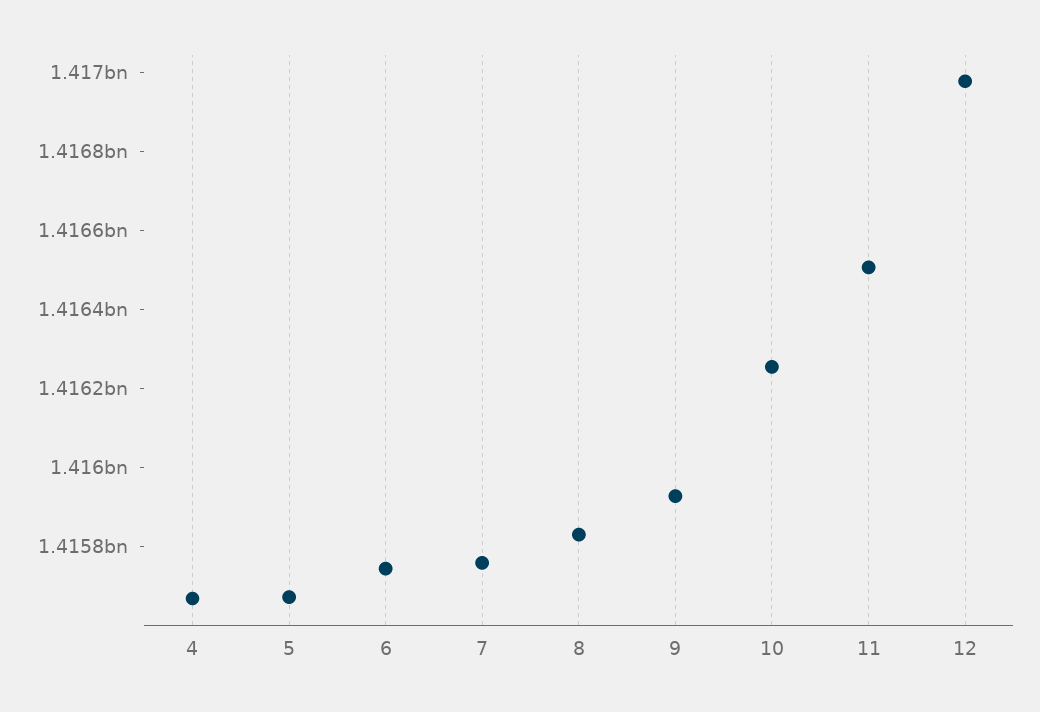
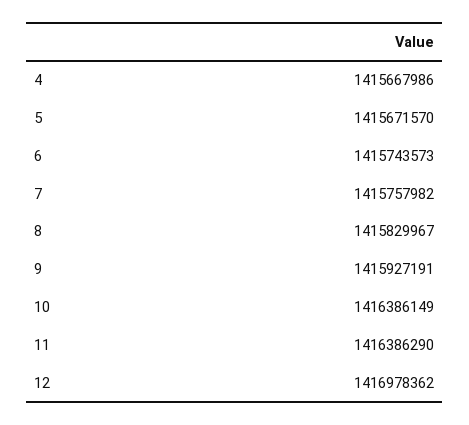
  {
    "4": 1415667986,
    "5": 1415671570,
    "6": 1415743573,
    "7": 1415757982,
    "8": 1415829967,
    "9": 1415927191,
-   "10": 1416250000,
+   "10": 1416386149,
-   "11": 1416500000,
+   "11": 1416386290,
    "12": 1416978362
  }

